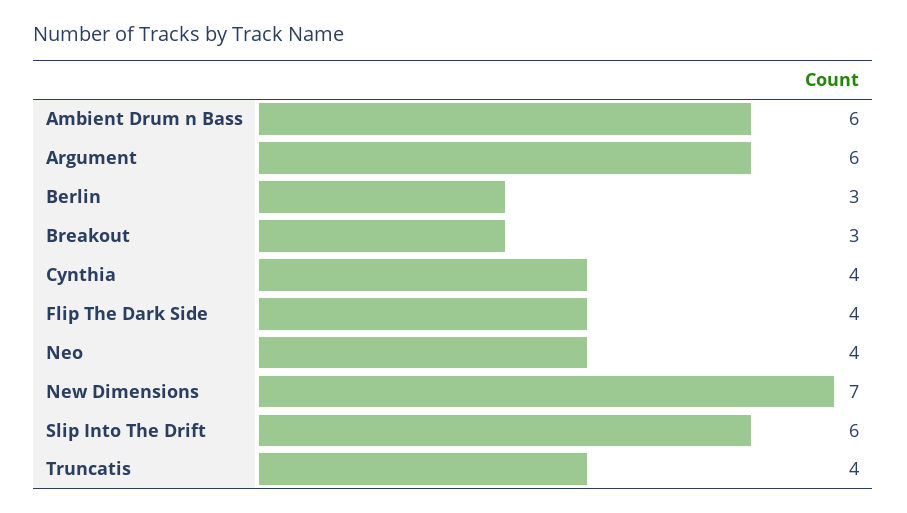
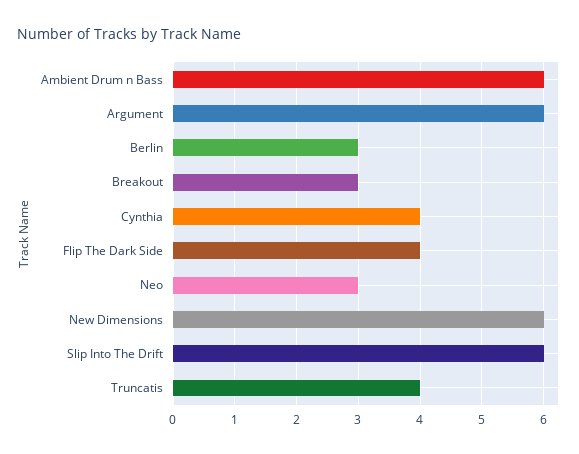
  {
    "Ambient Drum n Bass": 6,
    "Argument": 6,
    "Berlin": 3,
    "Breakout": 3,
    "Cynthia": 4,
    "Flip The Dark Side": 4,
-   "Neo": 4,
+   "Neo": 3,
-   "New Dimensions": 7,
+   "New Dimensions": 6,
    "Slip Into The Drift": 6,
    "Truncatis": 4
  }

